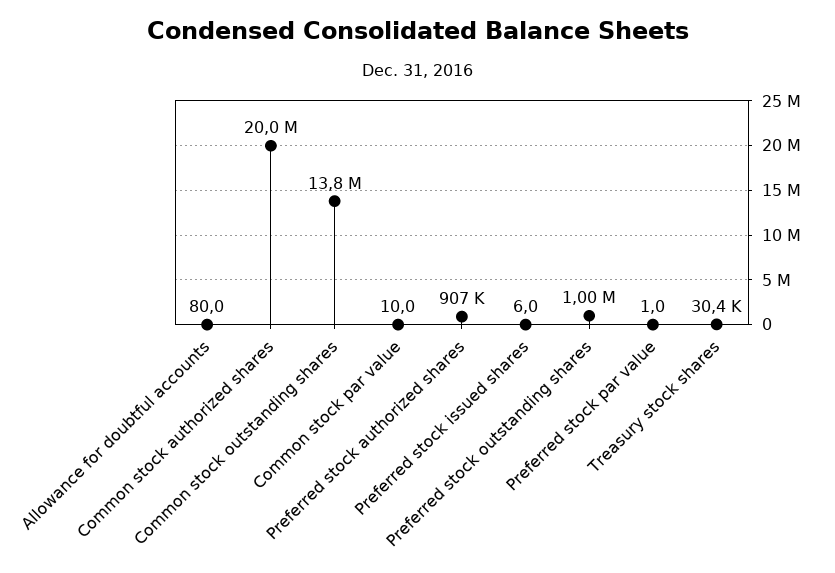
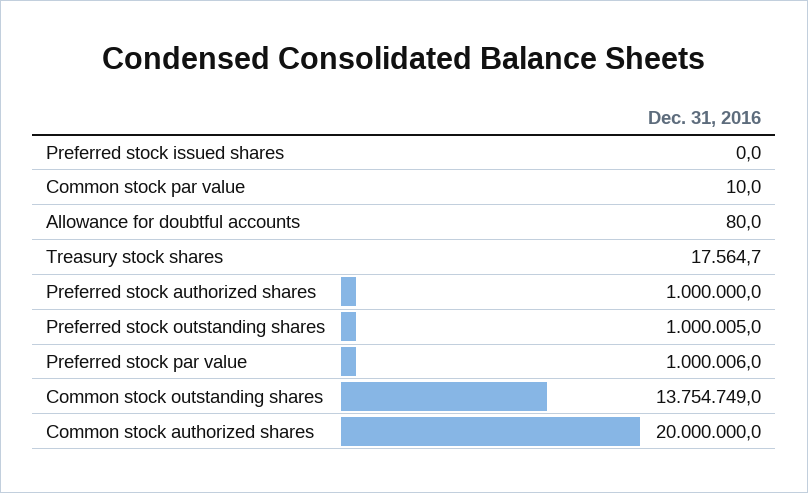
  {
    "Allowance for doubtful accounts": 80,
    "Common stock authorized shares": 20000000,
    "Common stock outstanding shares": 13754749,
    "Common stock par value": 10,
-   "Preferred stock authorized shares": 907000,
+   "Preferred stock authorized shares": 1000000,
-   "Preferred stock issued shares": 6,
+   "Preferred stock issued shares": 0,
    "Preferred stock outstanding shares": 1000005,
-   "Preferred stock par value": 1,
+   "Preferred stock par value": 1000006,
-   "Treasury stock shares": 30400
+   "Treasury stock shares": 17564.7
  }

